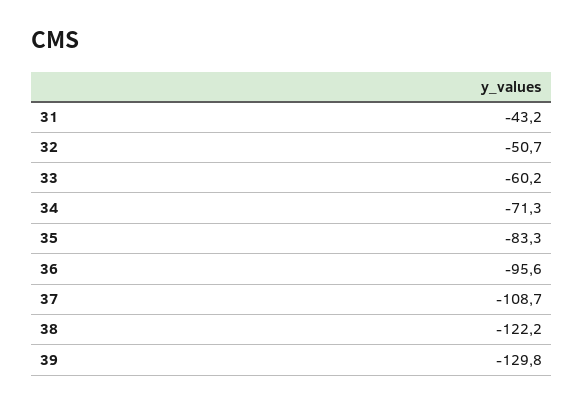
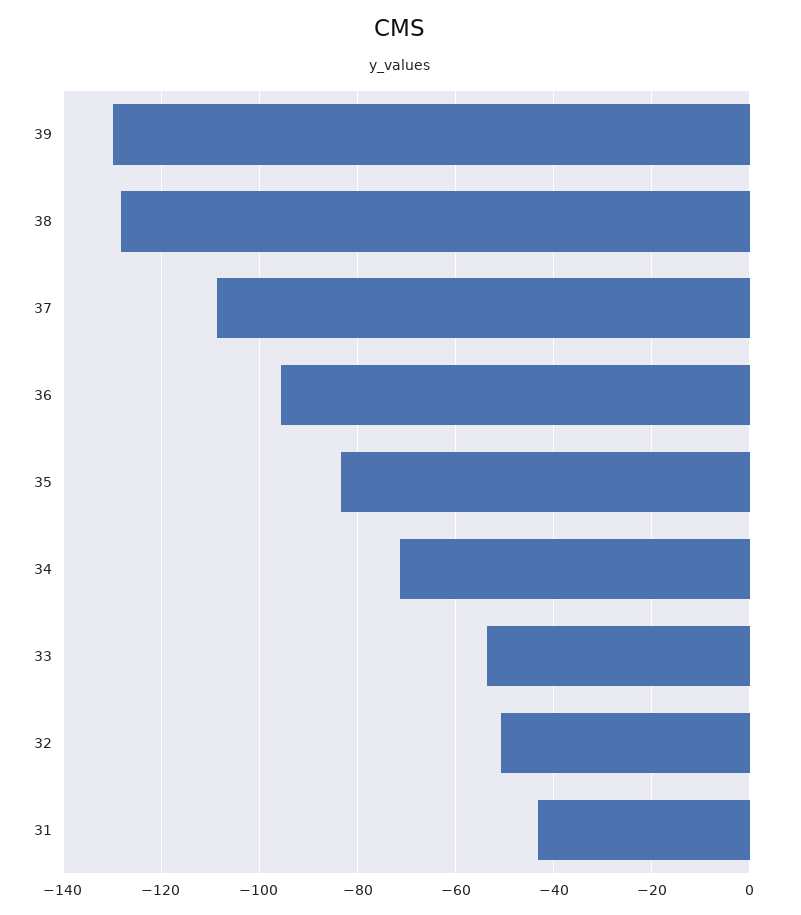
  {
    "31": -43.2,
    "32": -50.7,
-   "33": -60.2,
+   "33": -54,
    "34": -71.3,
    "35": -83.3,
    "36": -95.6,
    "37": -108.7,
-   "38": -122.2,
+   "38": -128,
    "39": -129.8
  }

